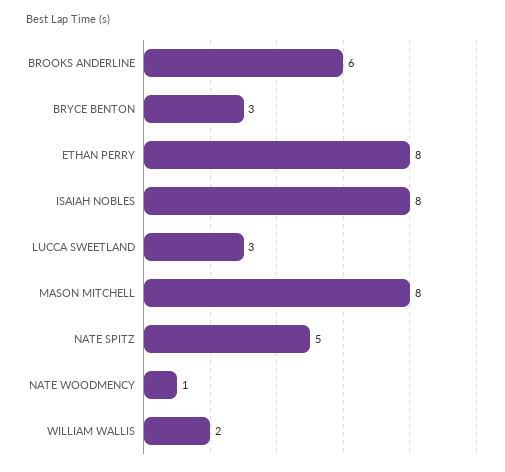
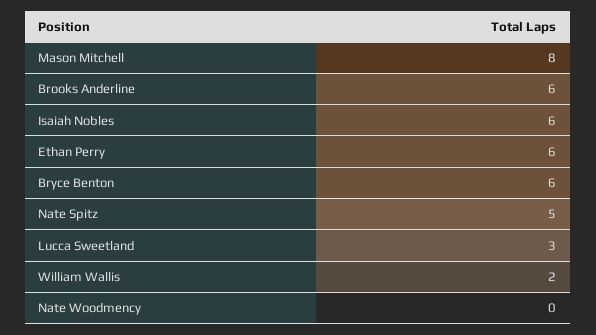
  {
    "BROOKS ANDERLINE": 6,
-   "BRYCE BENTON": 3,
+   "BRYCE BENTON": 6,
-   "ETHAN PERRY": 8,
+   "ETHAN PERRY": 6,
-   "ISAIAH NOBLES": 8,
+   "ISAIAH NOBLES": 6,
    "LUCCA SWEETLAND": 3,
    "MASON MITCHELL": 8,
    "NATE SPITZ": 5,
-   "NATE WOODMENCY": 1,
+   "NATE WOODMENCY": 0,
    "WILLIAM WALLIS": 2
  }

